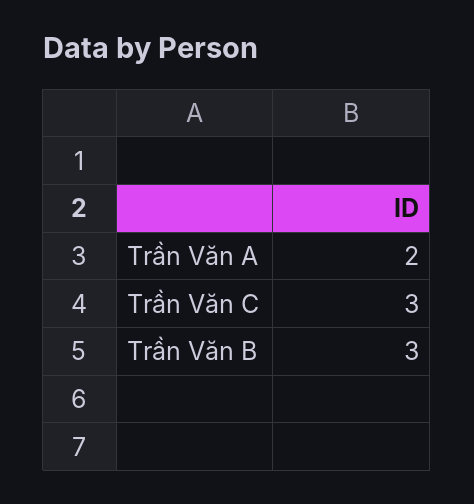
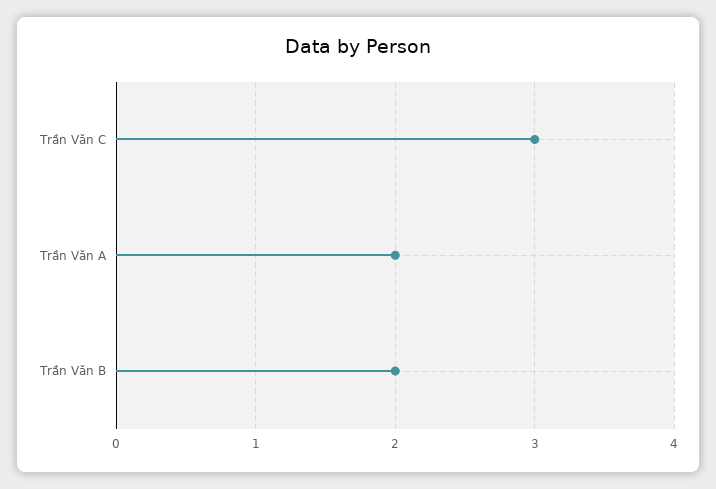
  {
    "Trần Văn A": 2,
    "Trần Văn C": 3,
-   "Trần Văn B": 3
+   "Trần Văn B": 2
  }

